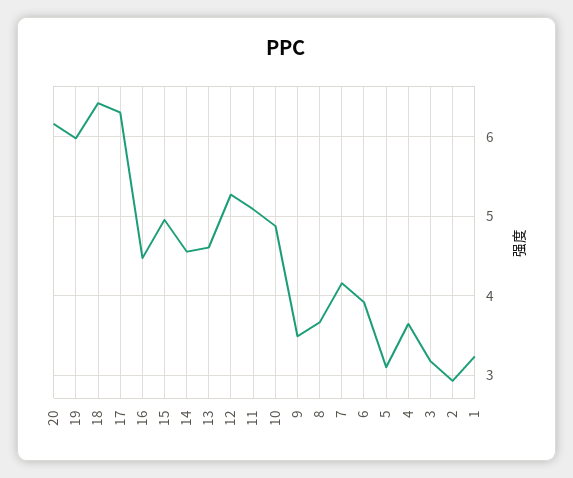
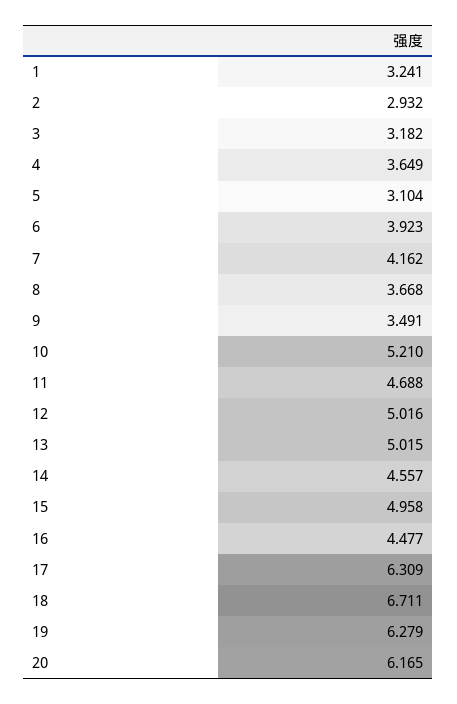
  {
    "20": 6.165,
-   "19": 6,
+   "19": 6.279,
-   "18": 6.4,
+   "18": 6.711,
    "17": 6.309,
    "16": 4.477,
    "15": 4.958,
    "14": 4.557,
-   "13": 4.6,
+   "13": 5.015,
-   "12": 5.3,
+   "12": 5.016,
-   "11": 5.1,
+   "11": 4.688,
-   "10": 4.9,
+   "10": 5.21,
    "9": 3.491,
    "8": 3.668,
    "7": 4.162,
    "6": 3.923,
    "5": 3.104,
    "4": 3.649,
    "3": 3.182,
    "2": 2.932,
    "1": 3.241
  }

